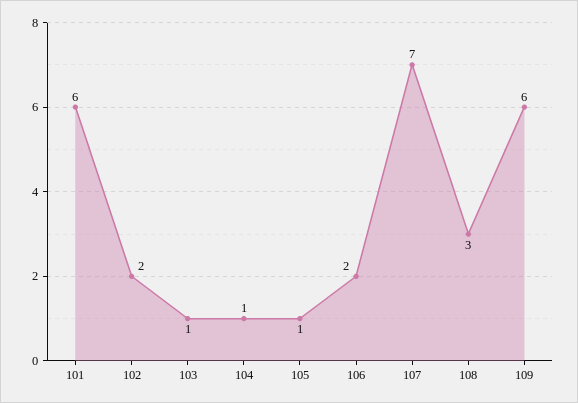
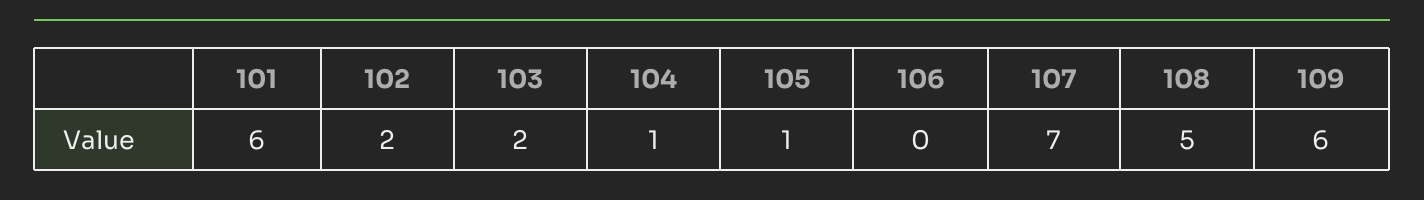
  {
    "101": 6,
    "102": 2,
-   "103": 1,
+   "103": 2,
    "104": 1,
    "105": 1,
-   "106": 2,
+   "106": 0,
    "107": 7,
-   "108": 3,
+   "108": 5,
    "109": 6
  }

